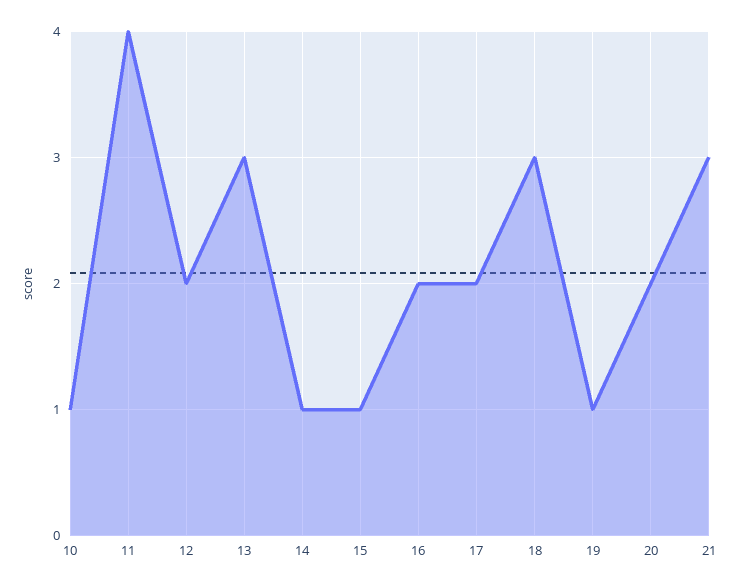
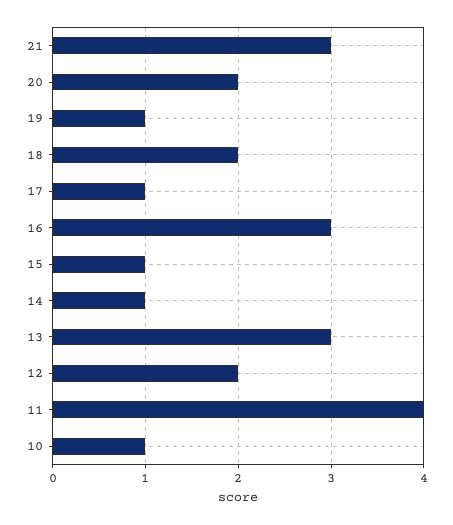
  {
    "10": 1,
    "11": 4,
    "12": 2,
    "13": 3,
    "14": 1,
    "15": 1,
-   "16": 2,
+   "16": 3,
-   "17": 2,
+   "17": 1,
-   "18": 3,
+   "18": 2,
    "19": 1,
    "20": 2,
    "21": 3
  }

